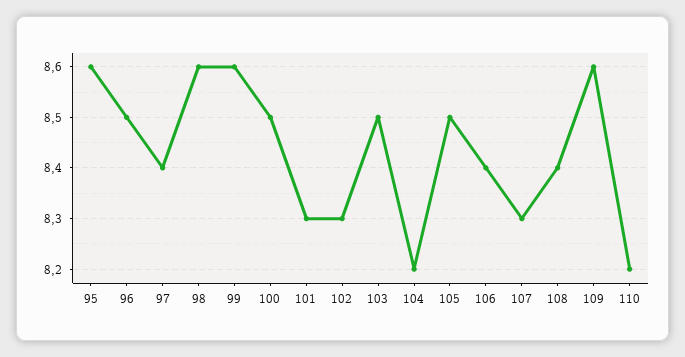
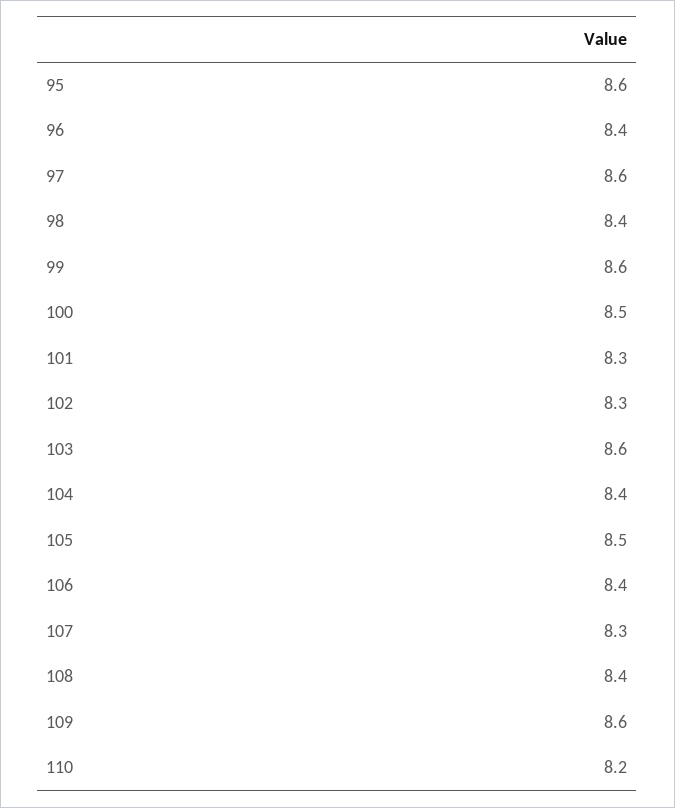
  {
    "95": 8.6,
-   "96": 8.5,
+   "96": 8.4,
-   "97": 8.4,
+   "97": 8.6,
-   "98": 8.6,
+   "98": 8.4,
    "99": 8.6,
    "100": 8.5,
    "101": 8.3,
    "102": 8.3,
-   "103": 8.5,
+   "103": 8.6,
-   "104": 8.2,
+   "104": 8.4,
    "105": 8.5,
    "106": 8.4,
    "107": 8.3,
    "108": 8.4,
    "109": 8.6,
    "110": 8.2
  }

